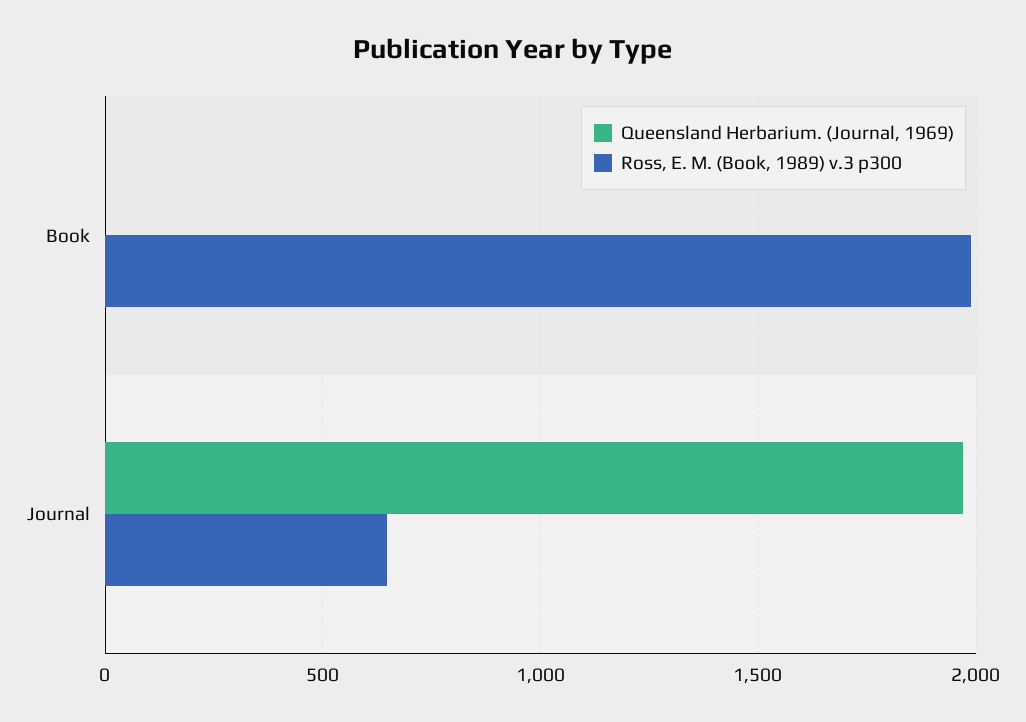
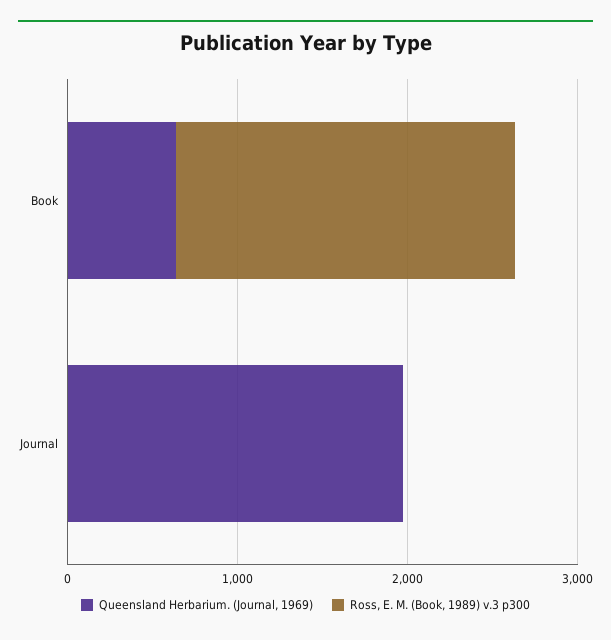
  {
    "Queensland Herbarium. (Journal, 1969)": {
-     "Book": 0,
+     "Book": 600,
      "Journal": 1950
    },
    "Ross, E. M. (Book, 1989) v.3 p300": {
      "Book": 2000,
-     "Journal": 650
+     "Journal": 0
    }
  }

